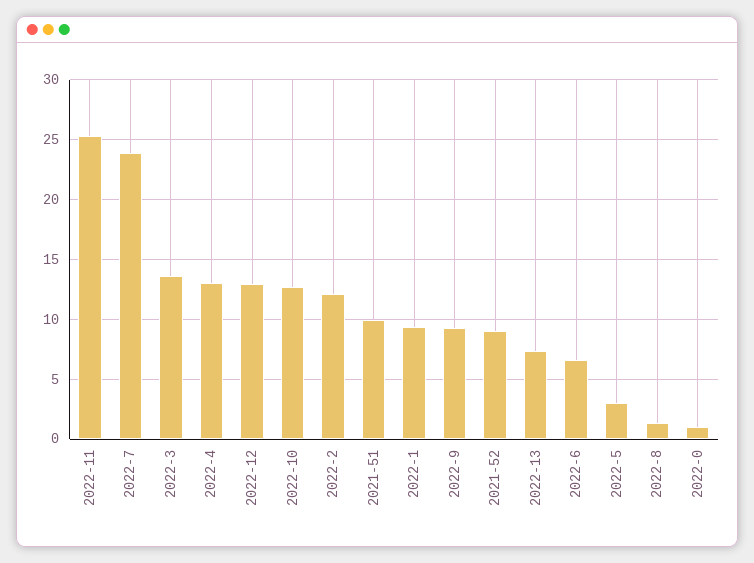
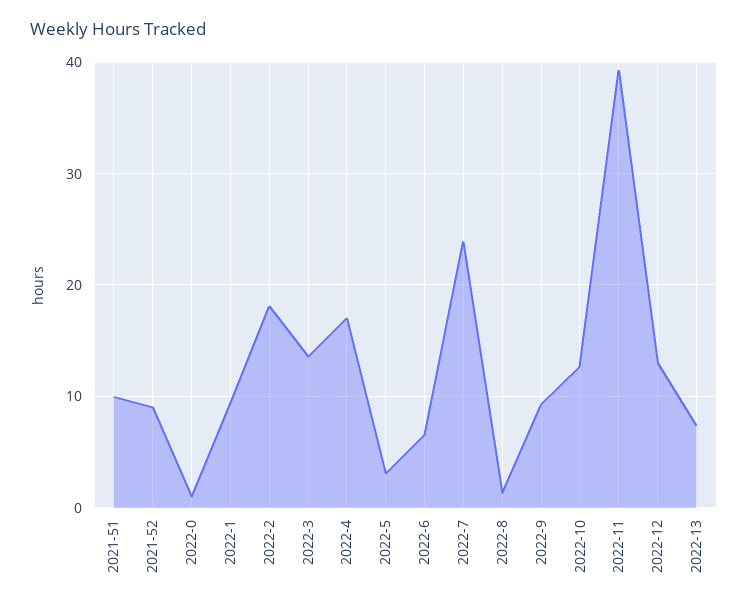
  {
-   "2022-11": 25,
+   "2022-11": 39,
    "2022-7": 24,
    "2022-3": 14,
-   "2022-4": 13,
+   "2022-4": 17,
    "2022-12": 13,
    "2022-10": 13,
-   "2022-2": 12,
+   "2022-2": 18,
    "2021-51": 10,
    "2022-1": 9,
    "2022-9": 9,
    "2021-52": 9,
    "2022-13": 7,
    "2022-6": 7,
    "2022-5": 3,
    "2022-8": 1,
    "2022-0": 1
  }

